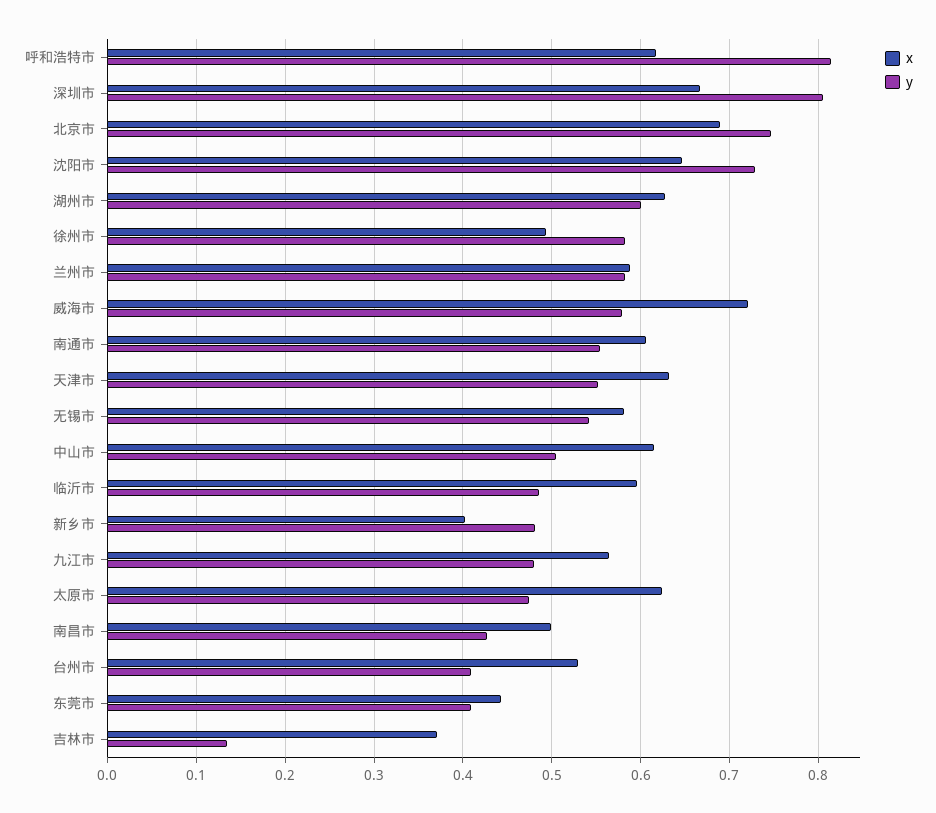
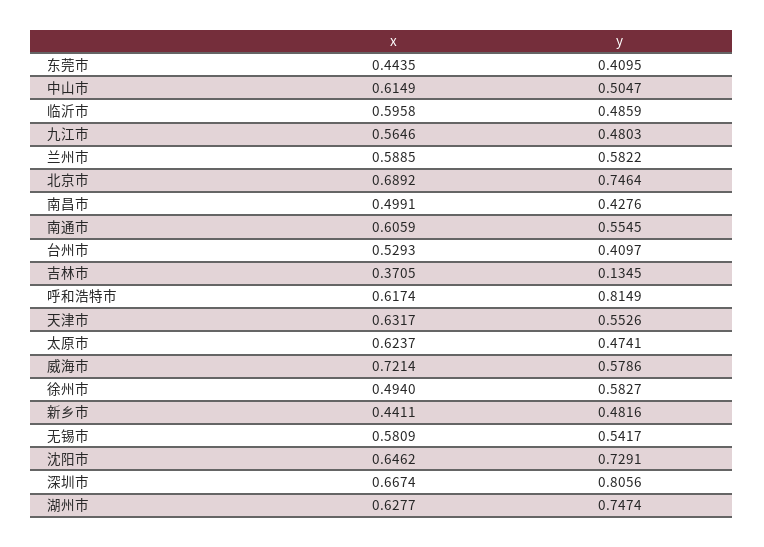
  {
    "x": {
      "呼和浩特市": 0.6174,
      "深圳市": 0.6674,
      "北京市": 0.6892,
      "沈阳市": 0.6462,
      "湖州市": 0.6277,
      "徐州市": 0.494,
      "兰州市": 0.5885,
      "威海市": 0.7214,
      "南通市": 0.6059,
      "天津市": 0.6317,
      "无锡市": 0.5809,
      "中山市": 0.6149,
      "临沂市": 0.5958,
-     "新乡市": 0.4,
+     "新乡市": 0.4411,
      "九江市": 0.5646,
      "太原市": 0.6237,
      "南昌市": 0.4991,
      "台州市": 0.5293,
      "东莞市": 0.4435,
      "吉林市": 0.3705
    },
    "y": {
      "呼和浩特市": 0.8149,
      "深圳市": 0.8056,
      "北京市": 0.7464,
      "沈阳市": 0.7291,
-     "湖州市": 0.6,
+     "湖州市": 0.7474,
      "徐州市": 0.5827,
      "兰州市": 0.5822,
      "威海市": 0.5786,
      "南通市": 0.5545,
      "天津市": 0.5526,
      "无锡市": 0.5417,
      "中山市": 0.5047,
      "临沂市": 0.4859,
      "新乡市": 0.4816,
      "九江市": 0.4803,
      "太原市": 0.4741,
      "南昌市": 0.4276,
      "台州市": 0.4097,
      "东莞市": 0.4095,
      "吉林市": 0.1345
    }
  }

